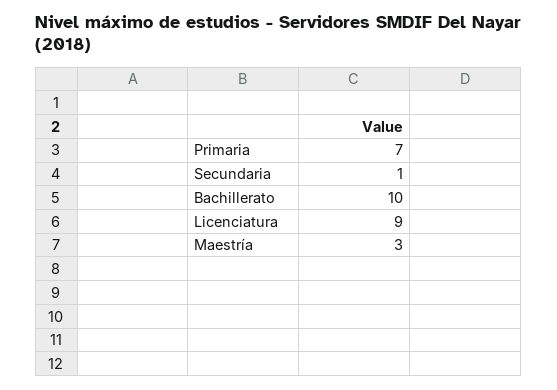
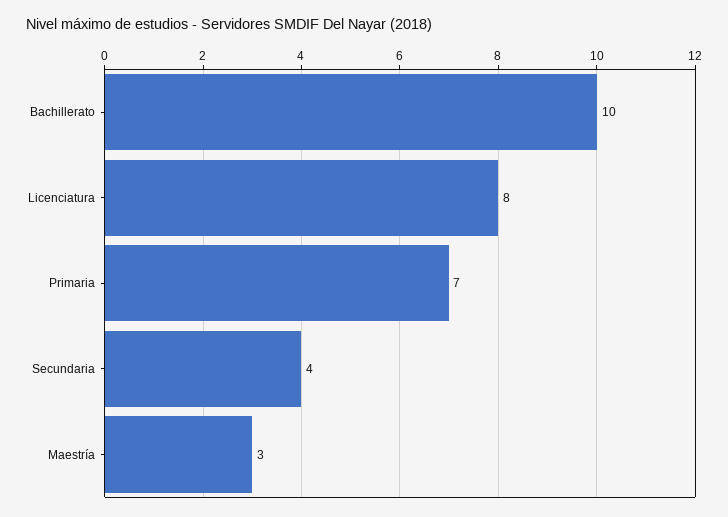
  {
    "Primaria": 7,
-   "Secundaria": 1,
+   "Secundaria": 4,
    "Bachillerato": 10,
-   "Licenciatura": 9,
+   "Licenciatura": 8,
    "Maestría": 3
  }

